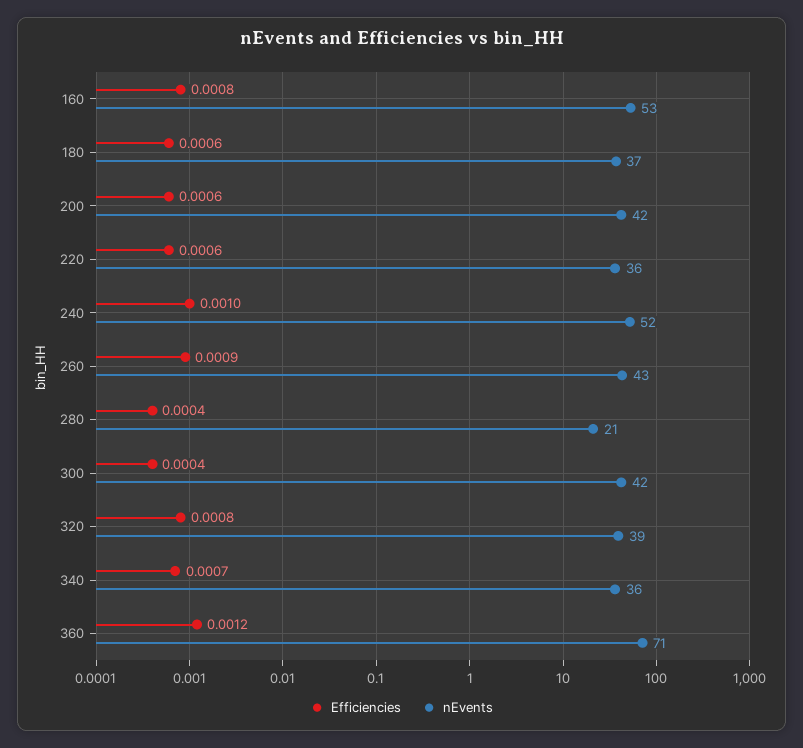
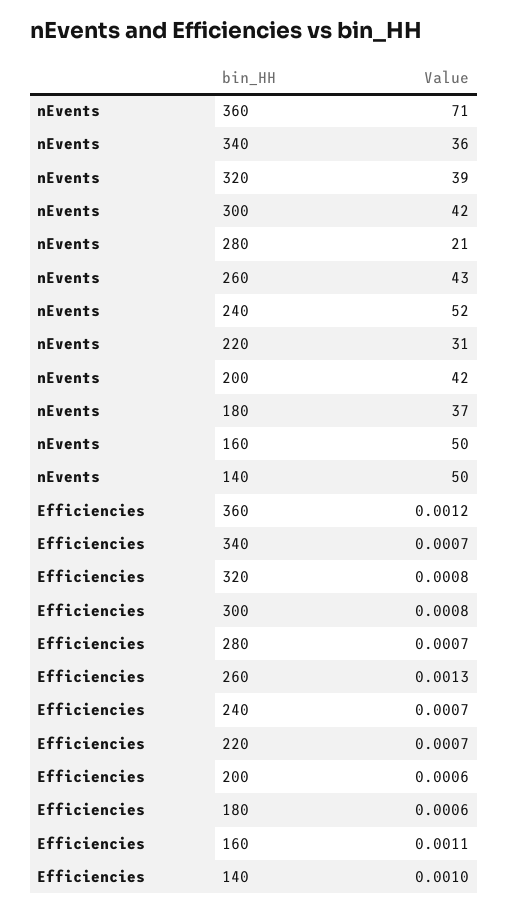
  {
    "Efficiencies": {
-     "160": 0.0008,
+     "160": 0.0011,
      "180": 0.0006,
      "200": 0.0006,
-     "220": 0.0006,
+     "220": 0.0007,
-     "240": 0.001,
+     "240": 0.0007,
-     "260": 0.0009,
+     "260": 0.0013,
-     "280": 0.0004,
+     "280": 0.0007,
-     "300": 0.0004,
+     "300": 0.0008,
      "320": 0.0008,
      "340": 0.0007,
-     "360": 0.0012
+     "360": 0.0012,
+     "140": 0.001
    },
    "nEvents": {
-     "160": 53,
+     "160": 50,
      "180": 37,
      "200": 42,
-     "220": 36,
+     "220": 31,
      "240": 52,
      "260": 43,
      "280": 21,
      "300": 42,
      "320": 39,
      "340": 36,
-     "360": 71
+     "360": 71,
+     "140": 50
    }
  }

